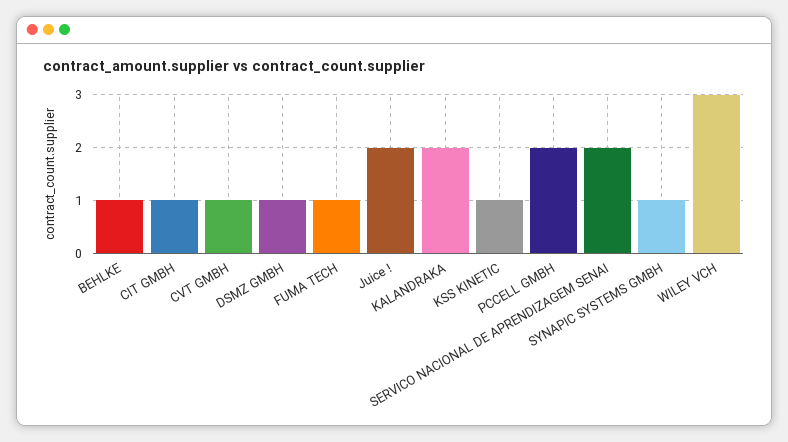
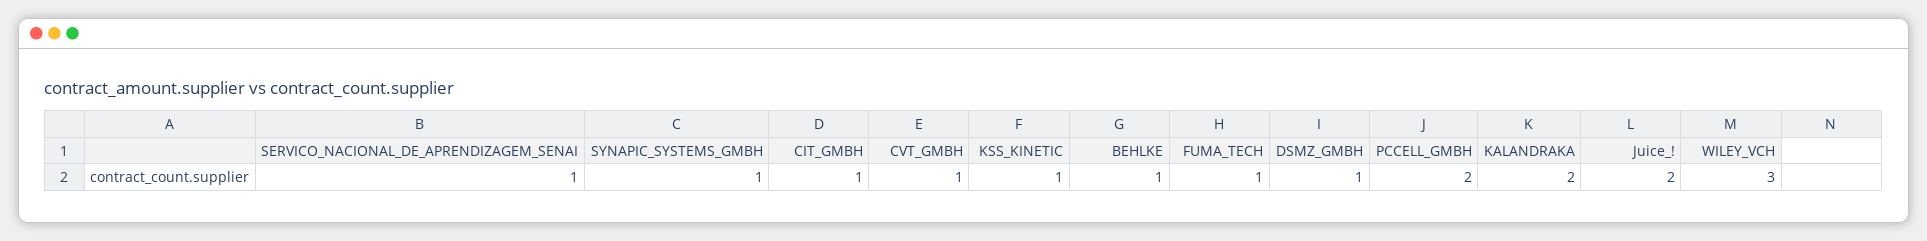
  {
    "BEHLKE": 1,
    "CIT GMBH": 1,
    "CVT GMBH": 1,
    "DSMZ GMBH": 1,
    "FUMA TECH": 1,
    "Juice !": 2,
    "KALANDRAKA": 2,
    "KSS KINETIC": 1,
    "PCCELL GMBH": 2,
-   "SERVICO NACIONAL DE APRENDIZAGEM SENAI": 2,
+   "SERVICO NACIONAL DE APRENDIZAGEM SENAI": 1,
    "SYNAPIC SYSTEMS GMBH": 1,
    "WILEY VCH": 3
  }

